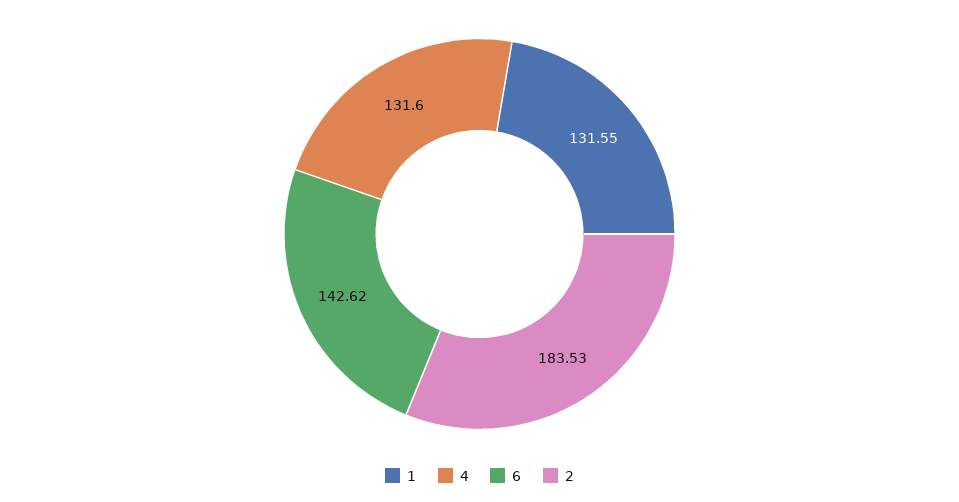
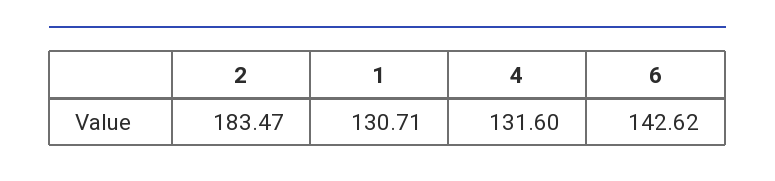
  {
-   "1": 131.55,
+   "1": 130.71,
    "4": 131.6,
    "6": 142.62,
-   "2": 183.53
+   "2": 183.47
  }

